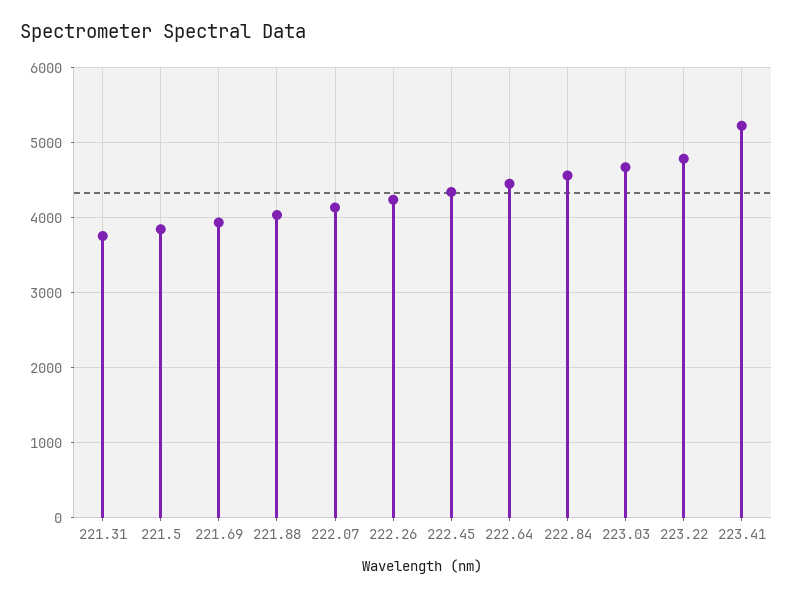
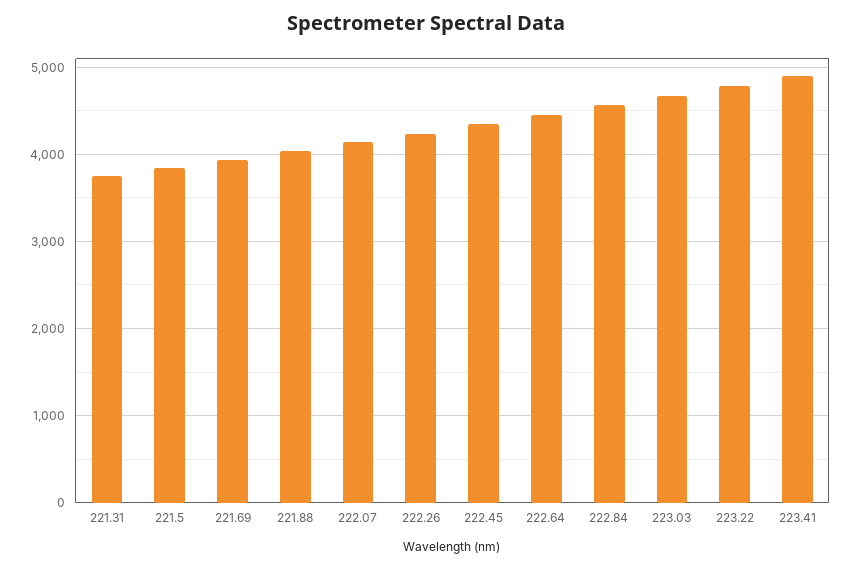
  {
    "221.31": 3800,
    "221.5": 3800,
    "221.69": 3900,
    "221.88": 4000,
    "222.07": 4100,
    "222.26": 4200,
    "222.45": 4300,
    "222.64": 4500,
    "222.84": 4600,
    "223.03": 4700,
    "223.22": 4800,
-   "223.41": 5200
+   "223.41": 4900
  }

